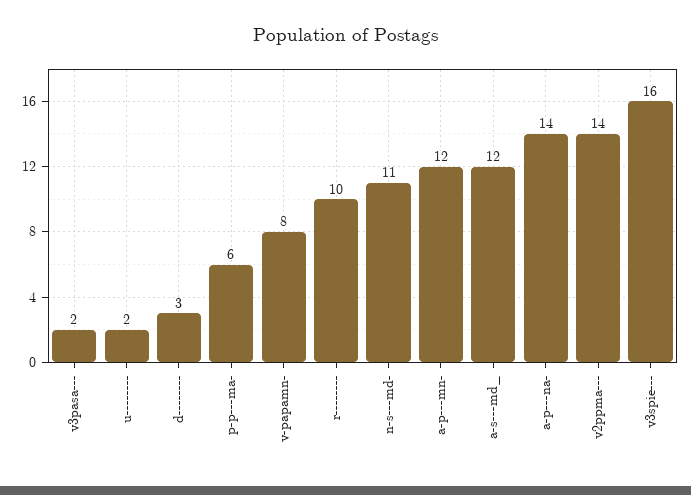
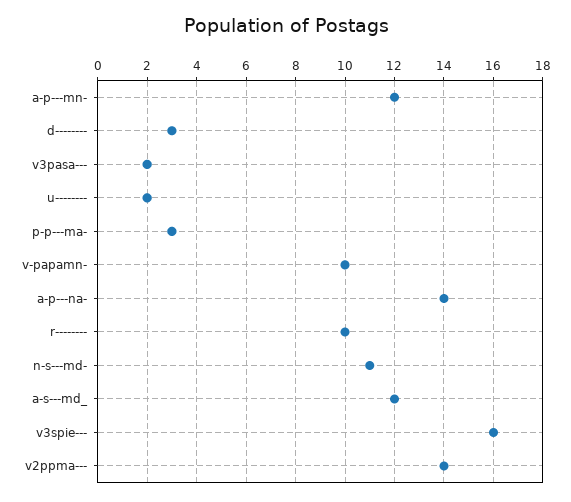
  {
    "v3pasa---": 2,
    "u--------": 2,
    "d--------": 3,
-   "p-p---ma-": 6,
+   "p-p---ma-": 3,
-   "v-papamn-": 8,
+   "v-papamn-": 10,
    "r--------": 10,
    "n-s---md-": 11,
    "a-p---mn-": 12,
    "a-s---md_": 12,
    "a-p---na-": 14,
    "v2ppma---": 14,
    "v3spie---": 16
  }

